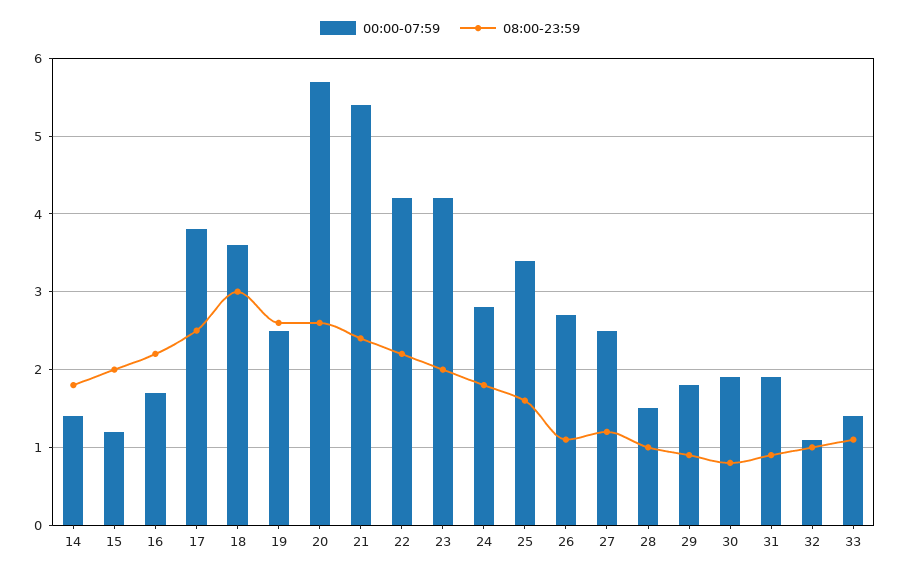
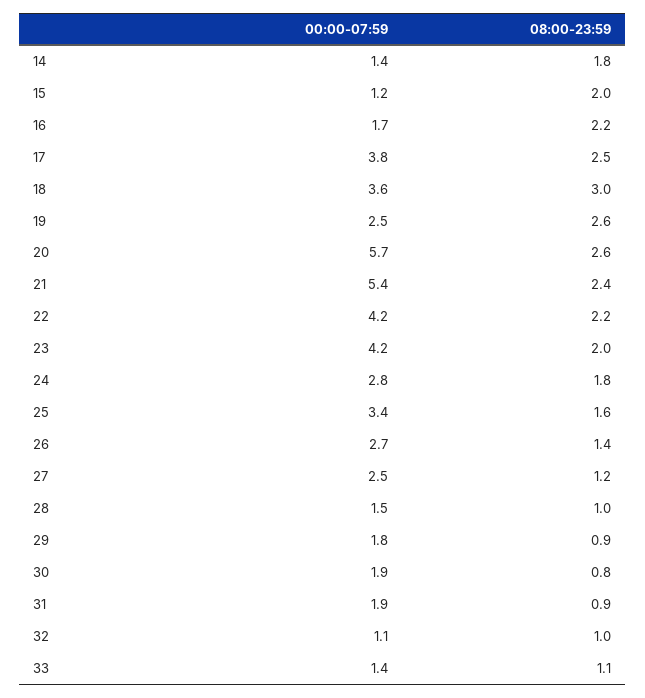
  {
    "00:00-07:59": {
      "14": 1.4,
      "15": 1.2,
      "16": 1.7,
      "17": 3.8,
      "18": 3.6,
      "19": 2.5,
      "20": 5.7,
      "21": 5.4,
      "22": 4.2,
      "23": 4.2,
      "24": 2.8,
      "25": 3.4,
      "26": 2.7,
      "27": 2.5,
      "28": 1.5,
      "29": 1.8,
      "30": 1.9,
      "31": 1.9,
      "32": 1.1,
      "33": 1.4
    },
    "08:00-23:59": {
      "14": 1.8,
      "15": 2,
      "16": 2.2,
      "17": 2.5,
      "18": 3,
      "19": 2.6,
      "20": 2.6,
      "21": 2.4,
      "22": 2.2,
      "23": 2,
      "24": 1.8,
      "25": 1.6,
-     "26": 1.1,
+     "26": 1.4,
      "27": 1.2,
      "28": 1,
      "29": 0.9,
      "30": 0.8,
      "31": 0.9,
      "32": 1,
      "33": 1.1
    }
  }

